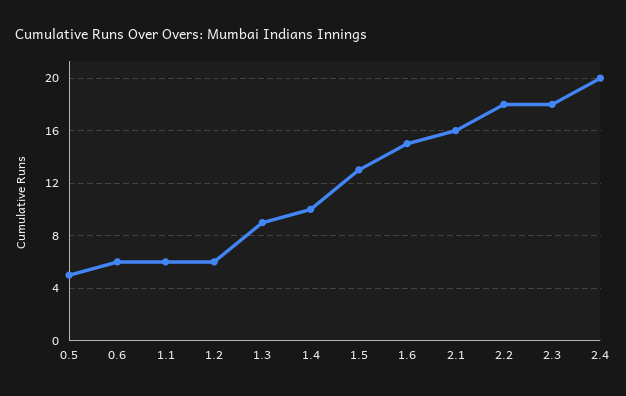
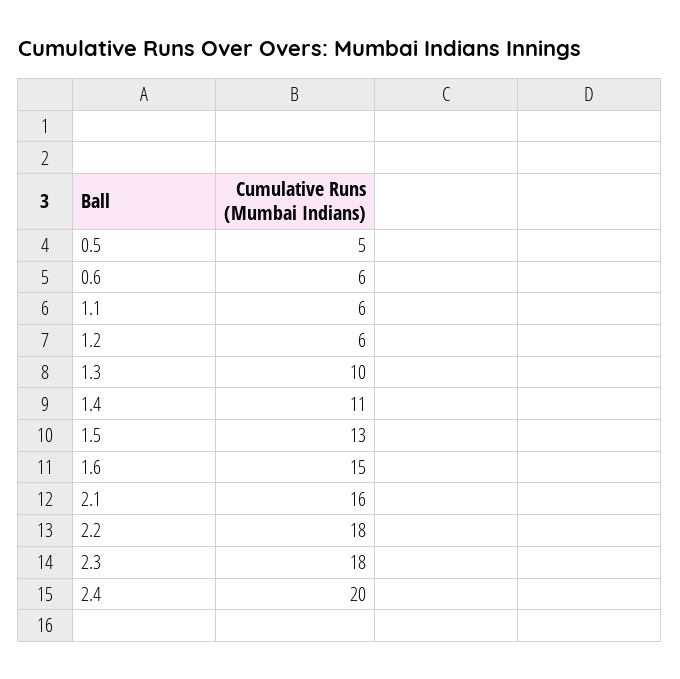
  {
    "0.5": 5,
    "0.6": 6,
    "1.1": 6,
    "1.2": 6,
-   "1.3": 9,
+   "1.3": 10,
-   "1.4": 10,
+   "1.4": 11,
    "1.5": 13,
    "1.6": 15,
    "2.1": 16,
    "2.2": 18,
    "2.3": 18,
    "2.4": 20
  }

